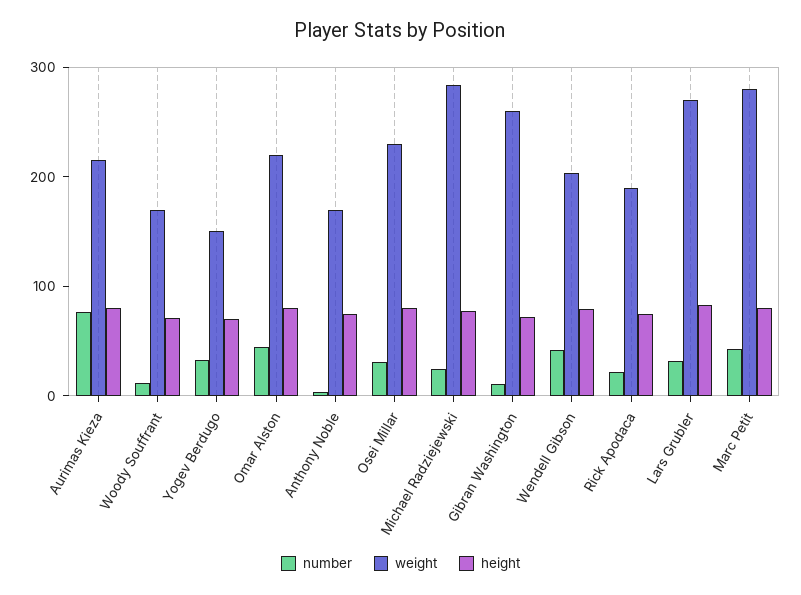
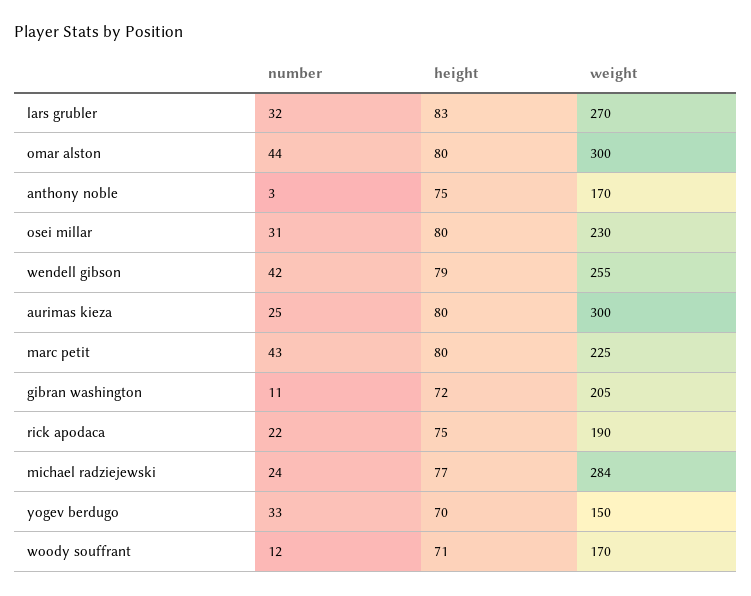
  {
    "number": {
-     "Aurimas Kieza": 80,
+     "Aurimas Kieza": 25,
      "Woody Souffrant": 12,
      "Yogev Berdugo": 33,
      "Omar Alston": 44,
      "Anthony Noble": 3,
      "Osei Millar": 31,
      "Michael Radziejewski": 24,
      "Gibran Washington": 11,
      "Wendell Gibson": 42,
      "Rick Apodaca": 22,
      "Lars Grubler": 32,
      "Marc Petit": 43
    },
    "weight": {
-     "Aurimas Kieza": 220,
+     "Aurimas Kieza": 300,
      "Woody Souffrant": 170,
      "Yogev Berdugo": 150,
-     "Omar Alston": 220,
+     "Omar Alston": 300,
      "Anthony Noble": 170,
      "Osei Millar": 230,
      "Michael Radziejewski": 284,
-     "Gibran Washington": 260,
+     "Gibran Washington": 205,
-     "Wendell Gibson": 200,
+     "Wendell Gibson": 255,
      "Rick Apodaca": 190,
      "Lars Grubler": 270,
-     "Marc Petit": 280
+     "Marc Petit": 225
    },
    "height": {
      "Aurimas Kieza": 80,
      "Woody Souffrant": 71,
      "Yogev Berdugo": 70,
      "Omar Alston": 80,
      "Anthony Noble": 75,
      "Osei Millar": 80,
      "Michael Radziejewski": 77,
      "Gibran Washington": 72,
      "Wendell Gibson": 79,
      "Rick Apodaca": 75,
      "Lars Grubler": 83,
      "Marc Petit": 80
    }
  }

